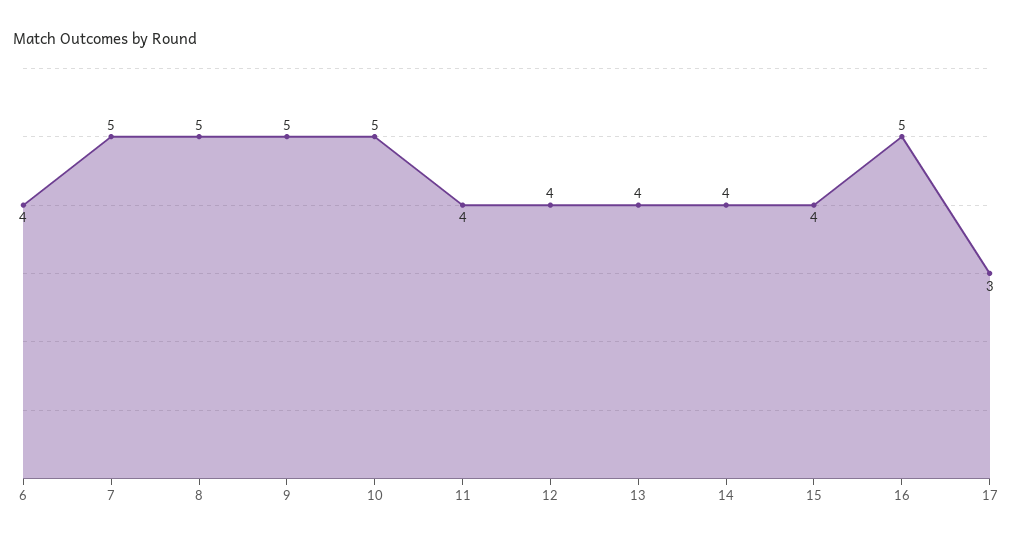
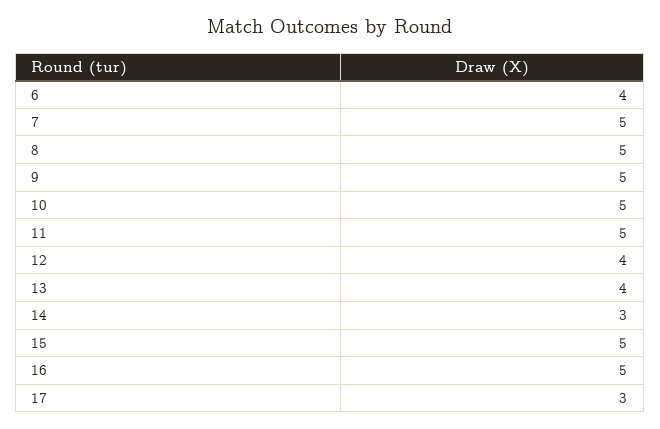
  {
    "6": 4,
    "7": 5,
    "8": 5,
    "9": 5,
    "10": 5,
-   "11": 4,
+   "11": 5,
    "12": 4,
    "13": 4,
-   "14": 4,
+   "14": 3,
-   "15": 4,
+   "15": 5,
    "16": 5,
    "17": 3
  }

